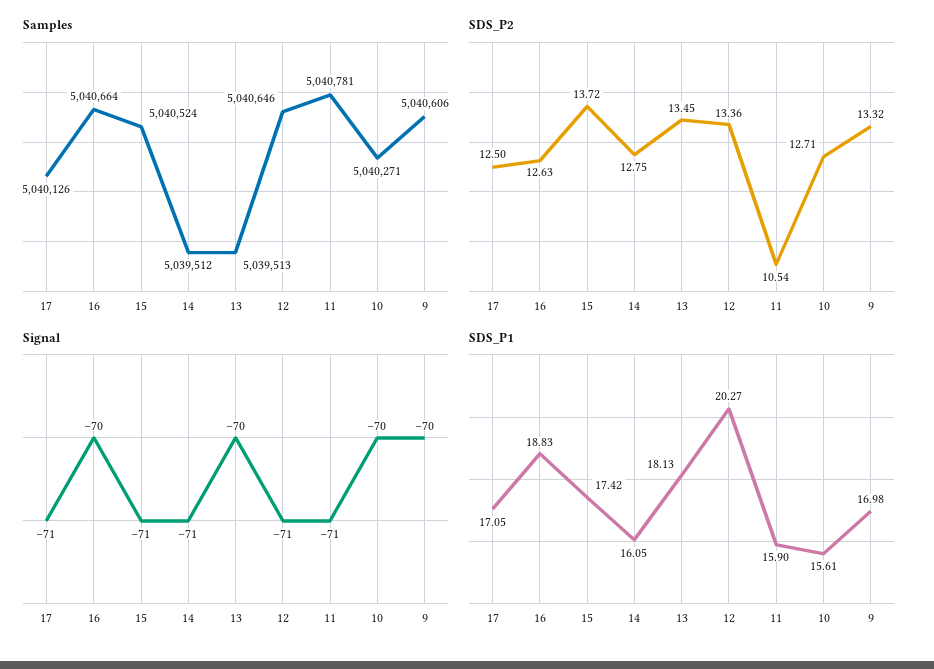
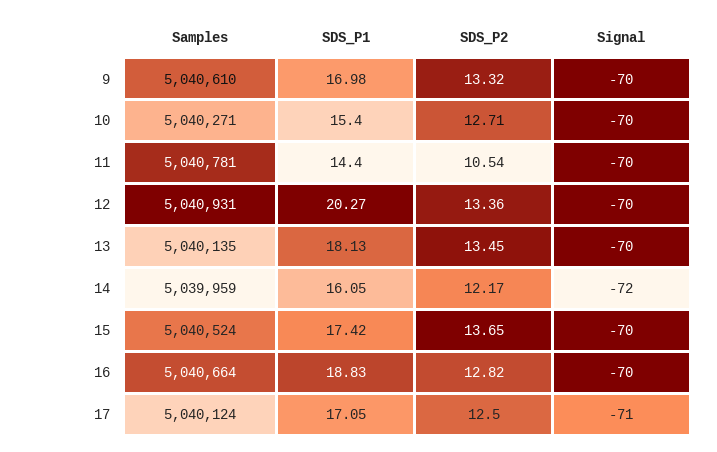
  {
    "Samples": {
-     "17": 5040126,
+     "17": 5040124,
      "16": 5040664,
      "15": 5040524,
-     "14": 5039512,
+     "14": 5039959,
-     "13": 5039513,
+     "13": 5040135,
-     "12": 5040646,
+     "12": 5040931,
      "11": 5040781,
      "10": 5040271,
-     "9": 5040606
+     "9": 5040610
    },
    "SDS_P2": {
      "17": 12.5,
-     "16": 12.63,
+     "16": 12.82,
-     "15": 13.72,
+     "15": 13.65,
-     "14": 12.75,
+     "14": 12.17,
      "13": 13.45,
      "12": 13.36,
      "11": 10.54,
      "10": 12.71,
      "9": 13.32
    },
    "Signal": {
      "17": -71,
      "16": -70,
-     "15": -71,
+     "15": -70,
-     "14": -71,
+     "14": -72,
      "13": -70,
-     "12": -71,
+     "12": -70,
-     "11": -71,
+     "11": -70,
      "10": -70,
      "9": -70
    },
    "SDS_P1": {
      "17": 17.05,
      "16": 18.83,
      "15": 17.42,
      "14": 16.05,
      "13": 18.13,
      "12": 20.27,
-     "11": 15.9,
+     "11": 14.4,
-     "10": 15.61,
+     "10": 15.4,
      "9": 16.98
    }
  }

